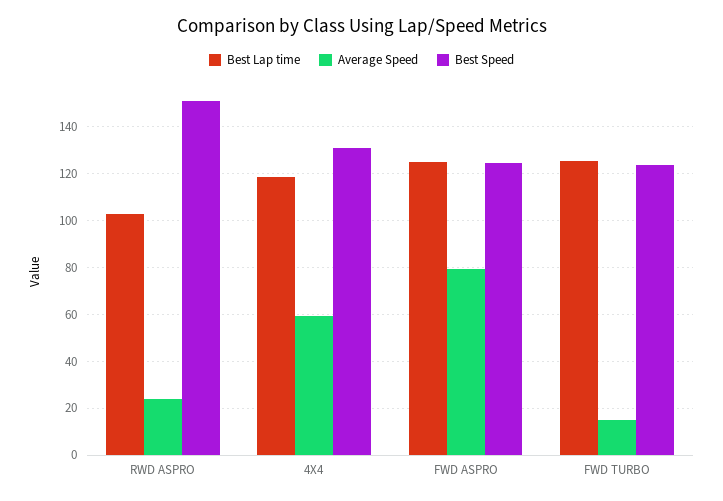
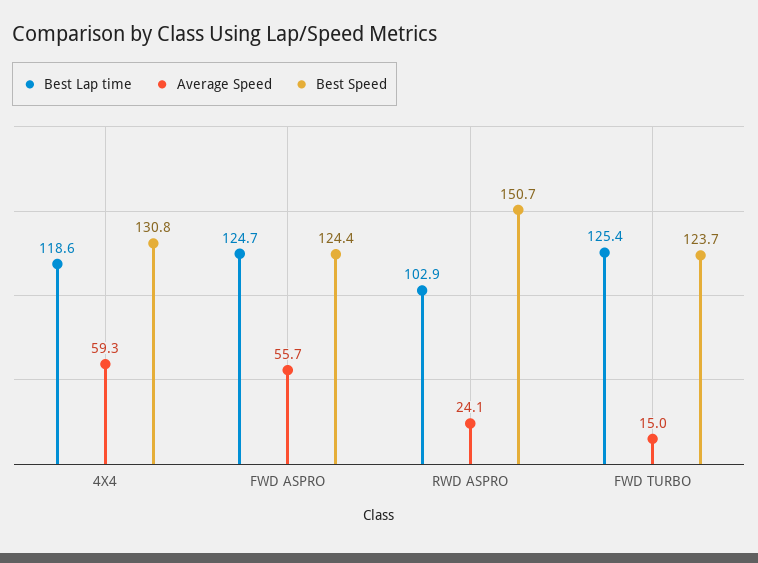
  {
    "Best Lap time": {
      "RWD ASPRO": 102.9,
      "4X4": 118.6,
      "FWD ASPRO": 124.7,
      "FWD TURBO": 125.4
    },
    "Average Speed": {
      "RWD ASPRO": 24.1,
      "4X4": 59.3,
-     "FWD ASPRO": 80,
+     "FWD ASPRO": 55.7,
      "FWD TURBO": 15
    },
    "Best Speed": {
      "RWD ASPRO": 150.7,
      "4X4": 130.8,
      "FWD ASPRO": 124.4,
      "FWD TURBO": 123.7
    }
  }

